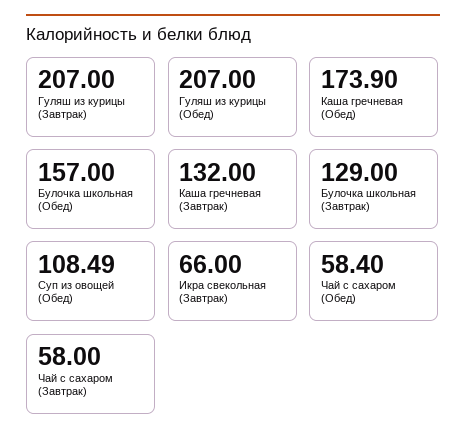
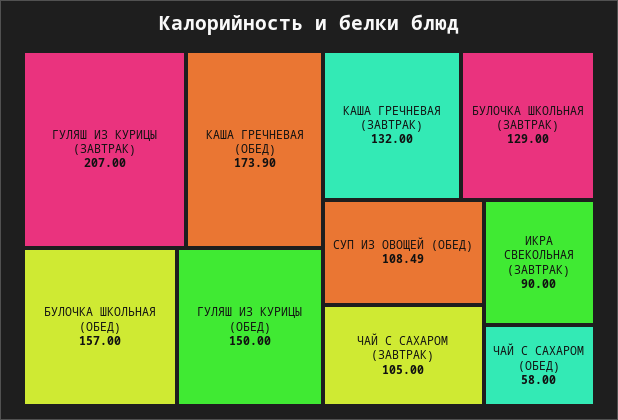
  {
    "Гуляш из курицы (Завтрак)": 207,
-   "Гуляш из курицы (Обед)": 207,
+   "Гуляш из курицы (Обед)": 150,
    "Каша гречневая (Обед)": 173.9,
    "Булочка школьная (Обед)": 157,
    "Каша гречневая (Завтрак)": 132,
    "Булочка школьная (Завтрак)": 129,
    "Суп из овощей (Обед)": 108.49,
-   "Икра свекольная (Завтрак)": 66,
+   "Икра свекольная (Завтрак)": 90,
-   "Чай с сахаром (Обед)": 58.4,
+   "Чай с сахаром (Обед)": 58,
-   "Чай с сахаром (Завтрак)": 58
+   "Чай с сахаром (Завтрак)": 105
  }

